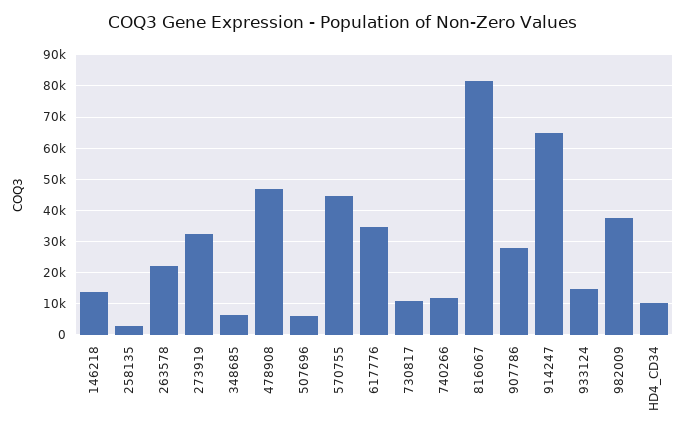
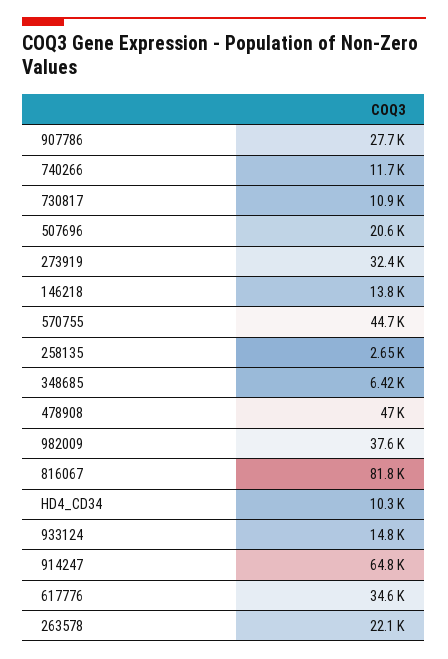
  {
    "146218": 13800,
    "258135": 2650,
    "263578": 22100,
    "273919": 32400,
    "348685": 6420,
    "478908": 47000,
-   "507696": 6000,
+   "507696": 20600,
    "570755": 44700,
    "617776": 34600,
    "730817": 10900,
    "740266": 11700,
    "816067": 81800,
    "907786": 27700,
    "914247": 64800,
    "933124": 14800,
    "982009": 37600,
    "HD4_CD34": 10300
  }

